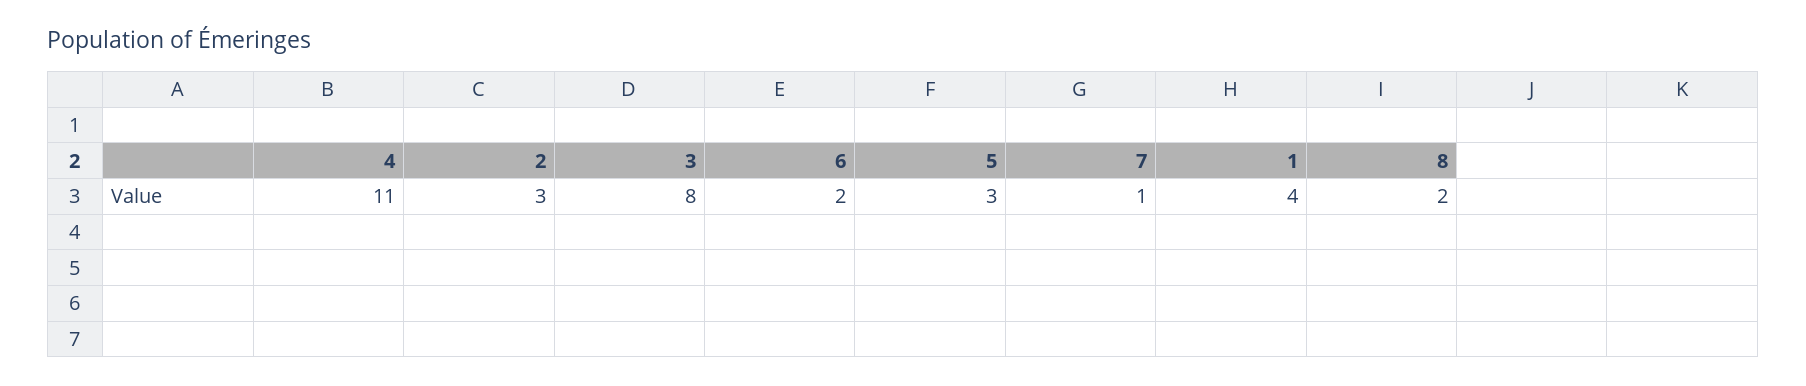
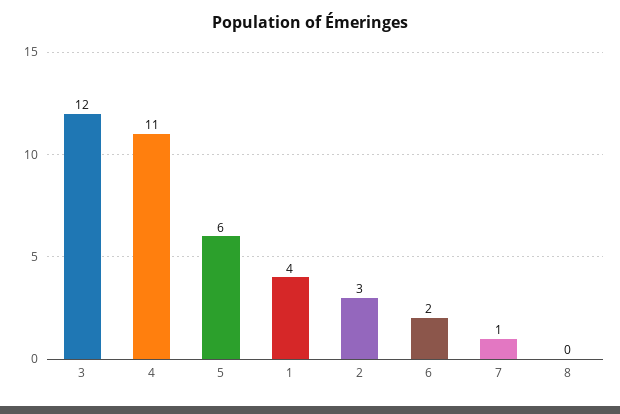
  {
    "4": 11,
    "2": 3,
-   "3": 8,
+   "3": 12,
    "6": 2,
-   "5": 3,
+   "5": 6,
    "7": 1,
    "1": 4,
-   "8": 2
+   "8": 0
  }

